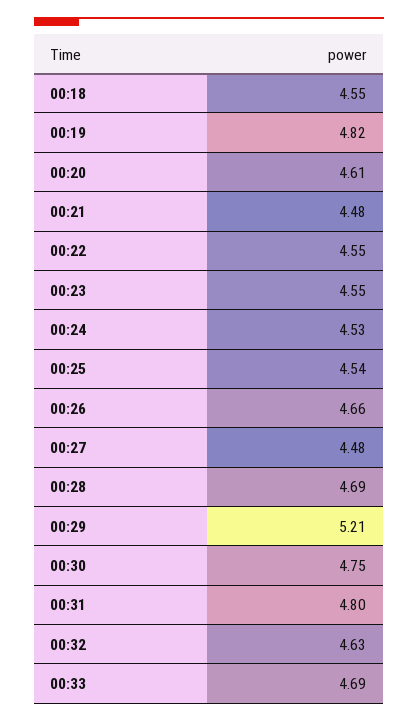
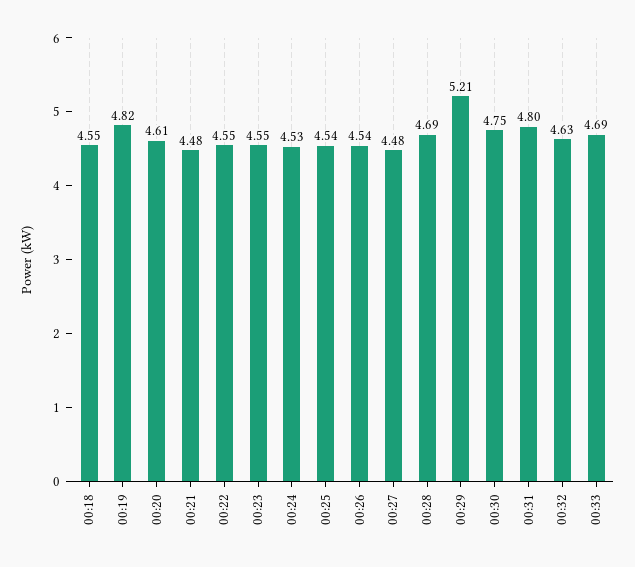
  {
    "00:18": 4.55,
    "00:19": 4.82,
    "00:20": 4.61,
    "00:21": 4.48,
    "00:22": 4.55,
    "00:23": 4.55,
    "00:24": 4.53,
    "00:25": 4.54,
-   "00:26": 4.66,
+   "00:26": 4.54,
    "00:27": 4.48,
    "00:28": 4.69,
    "00:29": 5.21,
    "00:30": 4.75,
    "00:31": 4.8,
    "00:32": 4.63,
    "00:33": 4.69
  }

